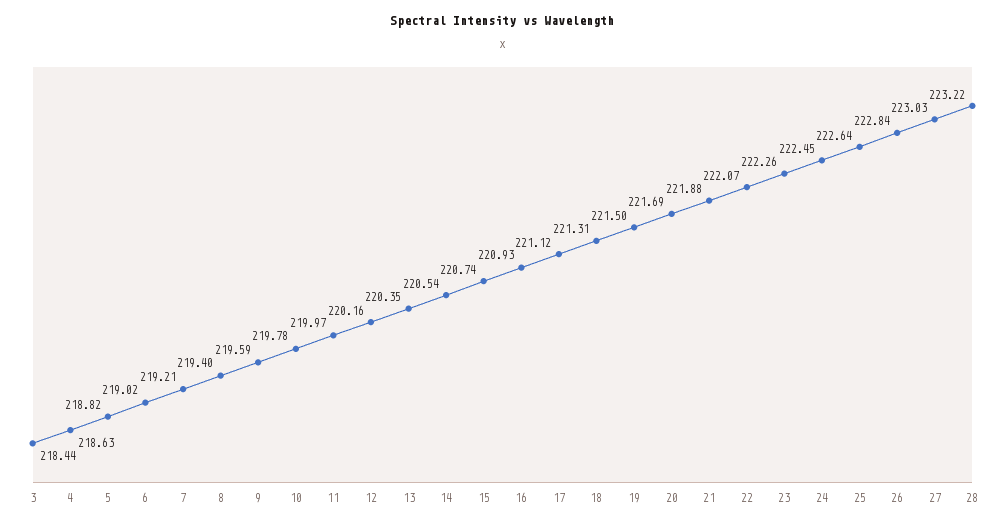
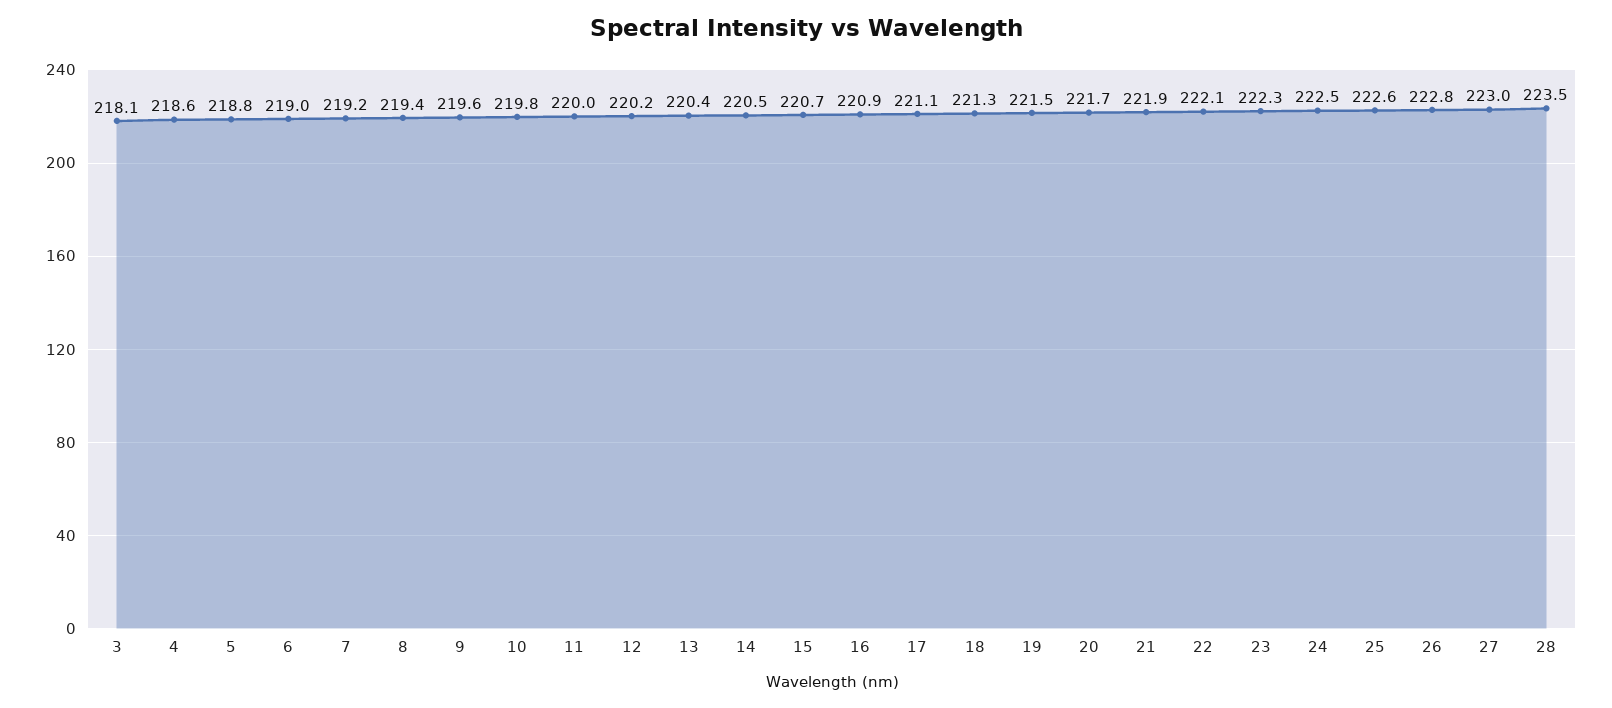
  {
-   "3": 218.44,
+   "3": 218.1,
    "4": 218.63,
    "5": 218.82,
    "6": 219.02,
    "7": 219.21,
    "8": 219.4,
    "9": 219.59,
    "10": 219.78,
    "11": 219.97,
    "12": 220.16,
    "13": 220.35,
    "14": 220.54,
    "15": 220.74,
    "16": 220.93,
    "17": 221.12,
    "18": 221.31,
    "19": 221.5,
    "20": 221.69,
    "21": 221.88,
    "22": 222.07,
    "23": 222.26,
    "24": 222.45,
    "25": 222.64,
    "26": 222.84,
    "27": 223.03,
-   "28": 223.22
+   "28": 223.5
  }

